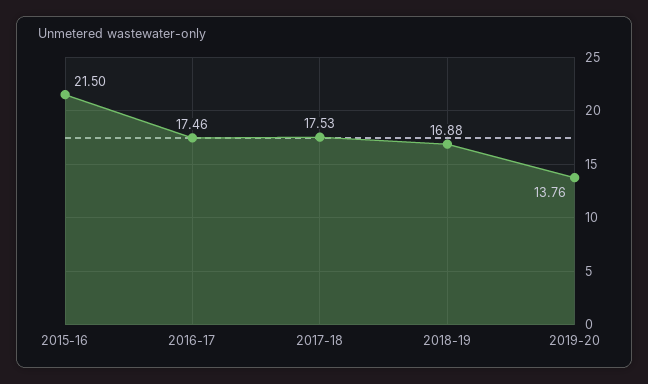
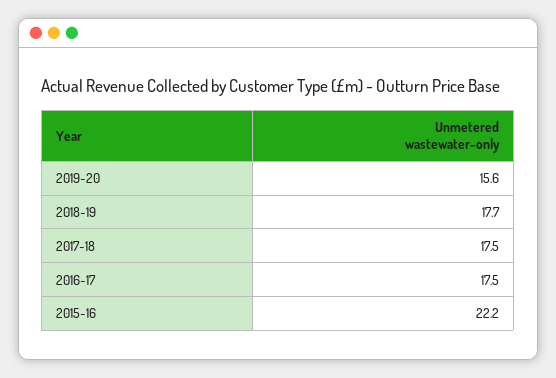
  {
-   "2015-16": 21.5,
+   "2015-16": 22.2,
    "2016-17": 17.46,
    "2017-18": 17.53,
-   "2018-19": 16.88,
+   "2018-19": 17.7,
-   "2019-20": 13.76
+   "2019-20": 15.6
  }

